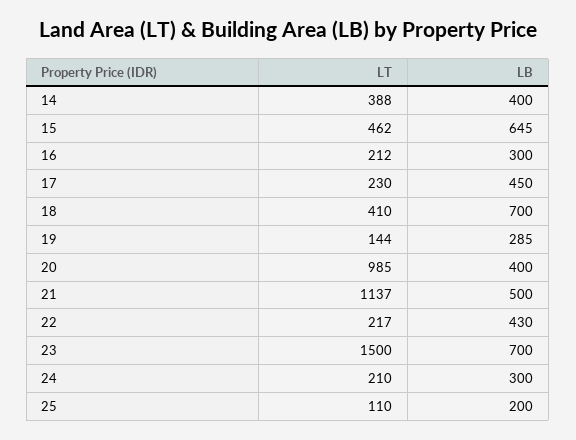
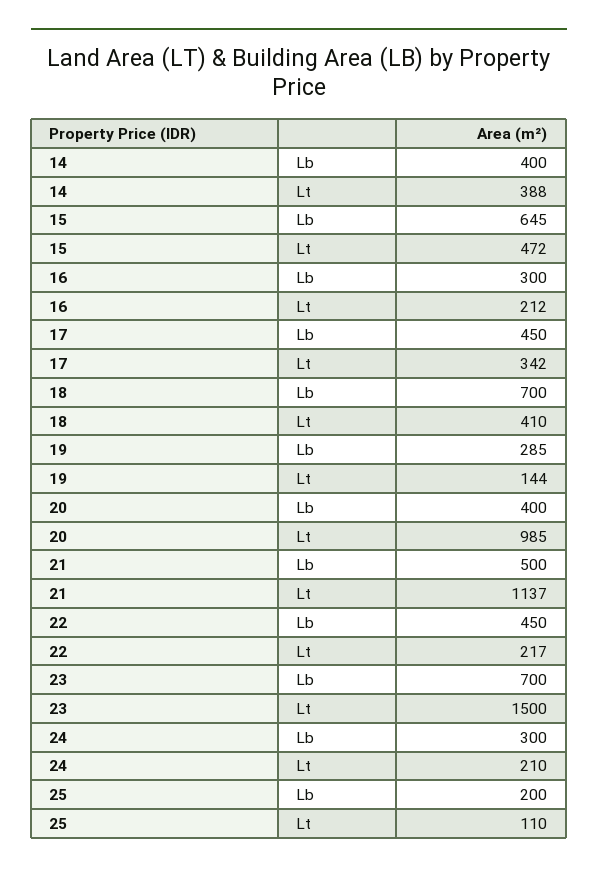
  {
    "LT": {
      "14": 388,
-     "15": 462,
+     "15": 472,
      "16": 212,
-     "17": 230,
+     "17": 342,
      "18": 410,
      "19": 144,
      "20": 985,
      "21": 1137,
      "22": 217,
      "23": 1500,
      "24": 210,
      "25": 110
    },
    "LB": {
      "14": 400,
      "15": 645,
      "16": 300,
      "17": 450,
      "18": 700,
      "19": 285,
      "20": 400,
      "21": 500,
-     "22": 430,
+     "22": 450,
      "23": 700,
      "24": 300,
      "25": 200
    }
  }

